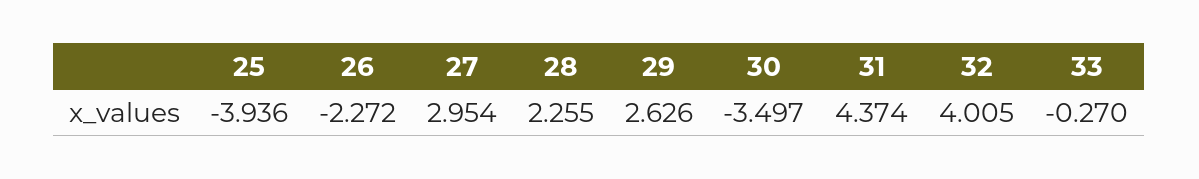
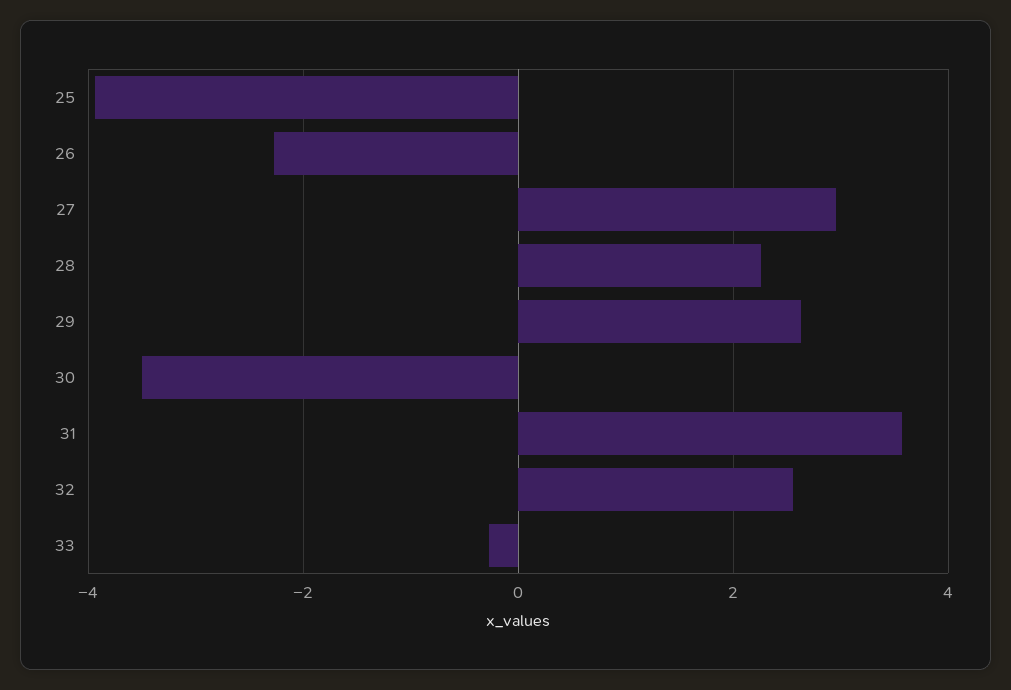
  {
    "25": -3.936,
    "26": -2.272,
    "27": 2.954,
    "28": 2.255,
    "29": 2.626,
    "30": -3.497,
-   "31": 4.374,
+   "31": 3.6,
-   "32": 4.005,
+   "32": 2.6,
    "33": -0.27
  }

